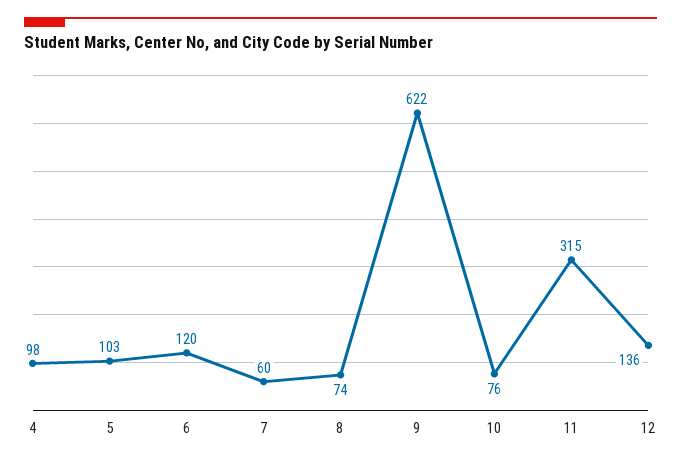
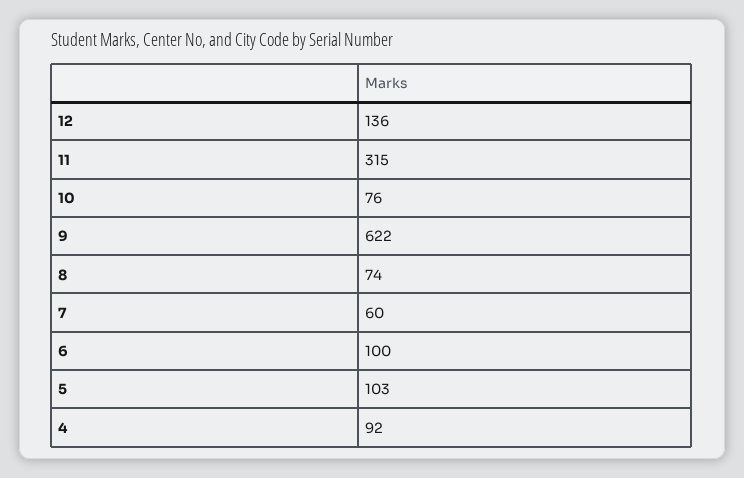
  {
-   "4": 98,
+   "4": 92,
    "5": 103,
-   "6": 120,
+   "6": 100,
    "7": 60,
    "8": 74,
    "9": 622,
    "10": 76,
    "11": 315,
    "12": 136
  }

